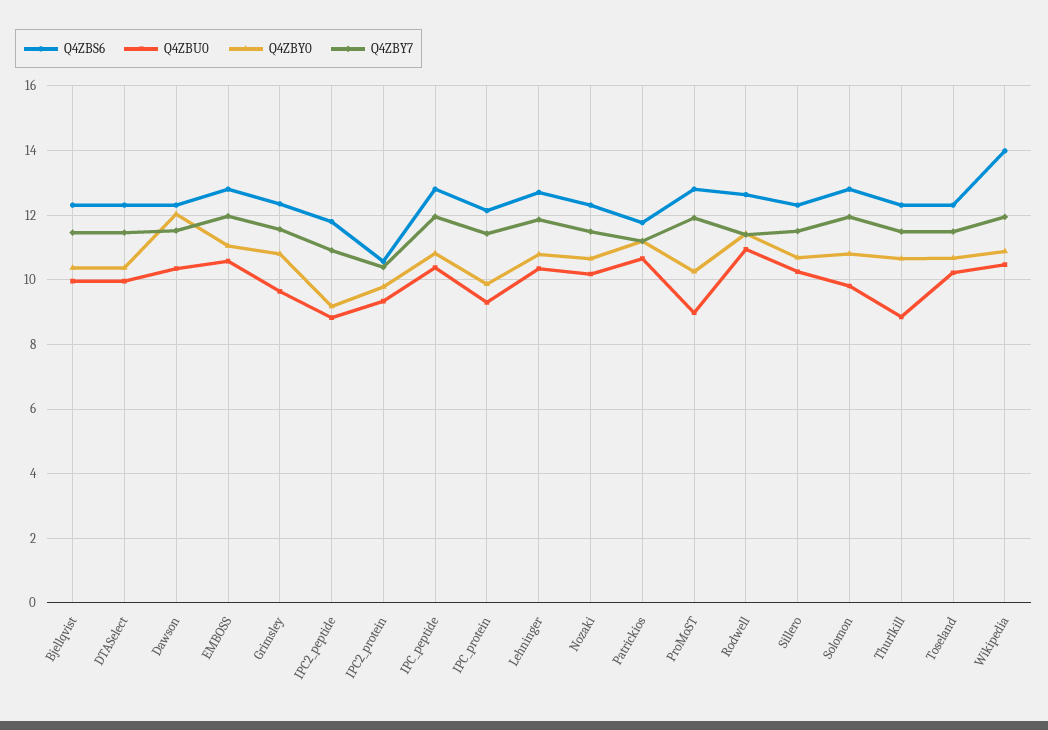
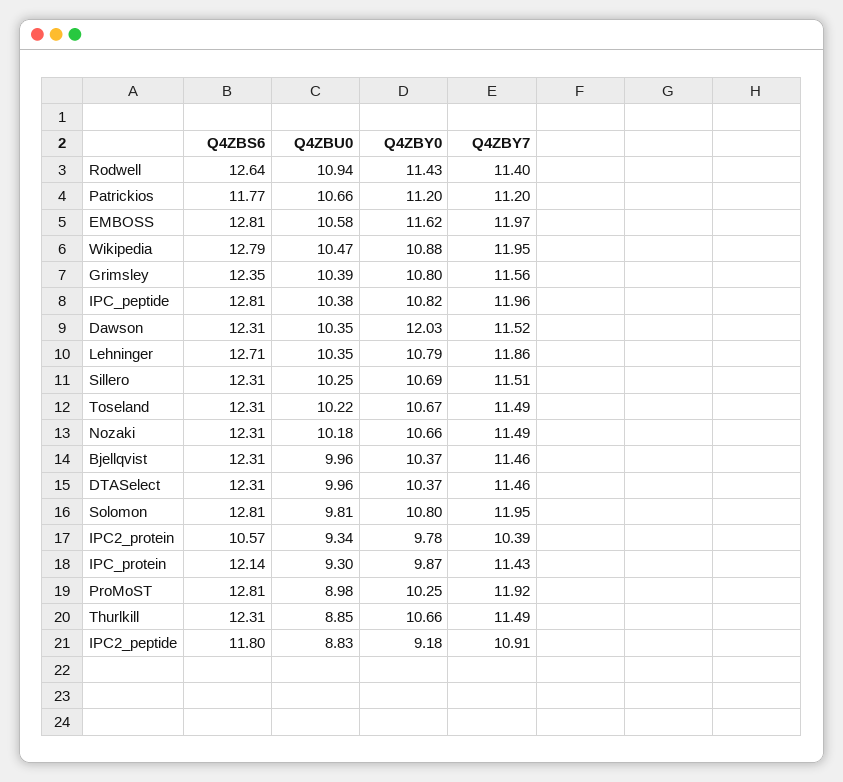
  {
    "Q4ZBS6": {
      "Bjellqvist": 12.31,
      "DTASelect": 12.31,
      "Dawson": 12.31,
      "EMBOSS": 12.81,
      "Grimsley": 12.35,
      "IPC2_peptide": 11.8,
      "IPC2_protein": 10.57,
      "IPC_peptide": 12.81,
      "IPC_protein": 12.14,
      "Lehninger": 12.71,
      "Nozaki": 12.31,
      "Patrickios": 11.77,
      "ProMoST": 12.81,
      "Rodwell": 12.64,
      "Sillero": 12.31,
      "Solomon": 12.81,
      "Thurlkill": 12.31,
      "Toseland": 12.31,
-     "Wikipedia": 14
+     "Wikipedia": 12.79
    },
    "Q4ZBU0": {
      "Bjellqvist": 9.96,
      "DTASelect": 9.96,
      "Dawson": 10.35,
      "EMBOSS": 10.58,
-     "Grimsley": 9.6,
+     "Grimsley": 10.39,
      "IPC2_peptide": 8.83,
      "IPC2_protein": 9.34,
      "IPC_peptide": 10.38,
      "IPC_protein": 9.3,
      "Lehninger": 10.35,
      "Nozaki": 10.18,
      "Patrickios": 10.66,
      "ProMoST": 8.98,
      "Rodwell": 10.94,
      "Sillero": 10.25,
      "Solomon": 9.81,
      "Thurlkill": 8.85,
      "Toseland": 10.22,
      "Wikipedia": 10.47
    },
    "Q4ZBY0": {
      "Bjellqvist": 10.37,
      "DTASelect": 10.37,
      "Dawson": 12.03,
-     "EMBOSS": 11,
+     "EMBOSS": 11.62,
      "Grimsley": 10.8,
      "IPC2_peptide": 9.18,
      "IPC2_protein": 9.78,
      "IPC_peptide": 10.82,
      "IPC_protein": 9.87,
      "Lehninger": 10.79,
      "Nozaki": 10.66,
      "Patrickios": 11.2,
      "ProMoST": 10.25,
      "Rodwell": 11.43,
      "Sillero": 10.69,
      "Solomon": 10.8,
      "Thurlkill": 10.66,
      "Toseland": 10.67,
      "Wikipedia": 10.88
    },
    "Q4ZBY7": {
      "Bjellqvist": 11.46,
      "DTASelect": 11.46,
      "Dawson": 11.52,
      "EMBOSS": 11.97,
      "Grimsley": 11.56,
      "IPC2_peptide": 10.91,
      "IPC2_protein": 10.39,
      "IPC_peptide": 11.96,
      "IPC_protein": 11.43,
      "Lehninger": 11.86,
      "Nozaki": 11.49,
      "Patrickios": 11.2,
      "ProMoST": 11.92,
      "Rodwell": 11.4,
      "Sillero": 11.51,
      "Solomon": 11.95,
      "Thurlkill": 11.49,
      "Toseland": 11.49,
      "Wikipedia": 11.95
    }
  }

